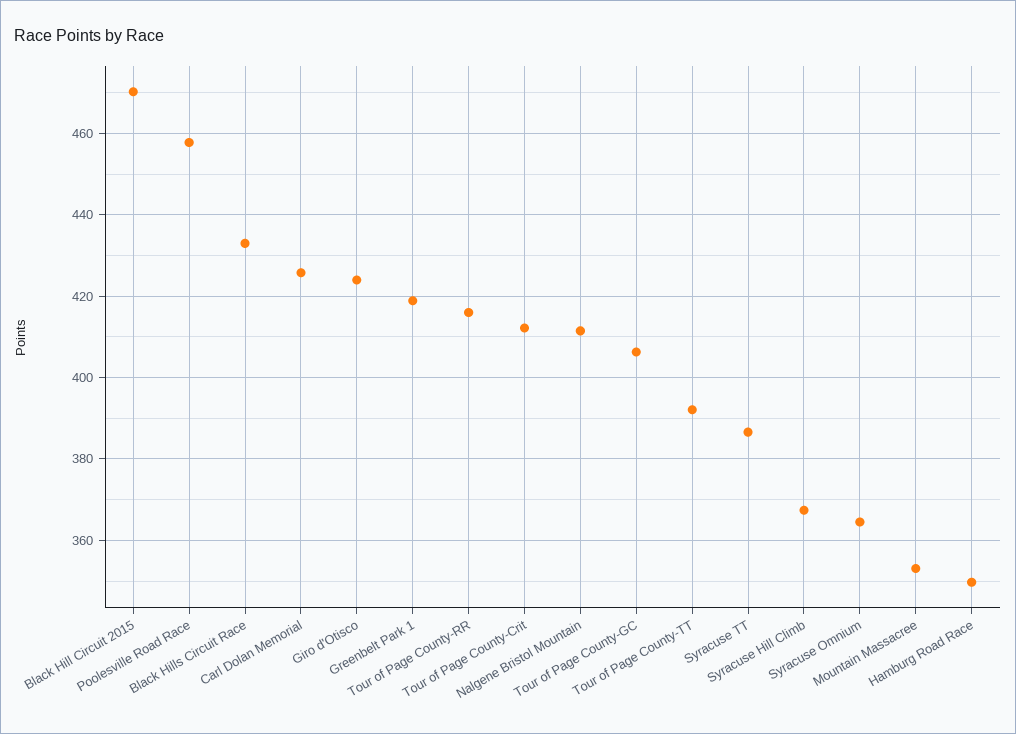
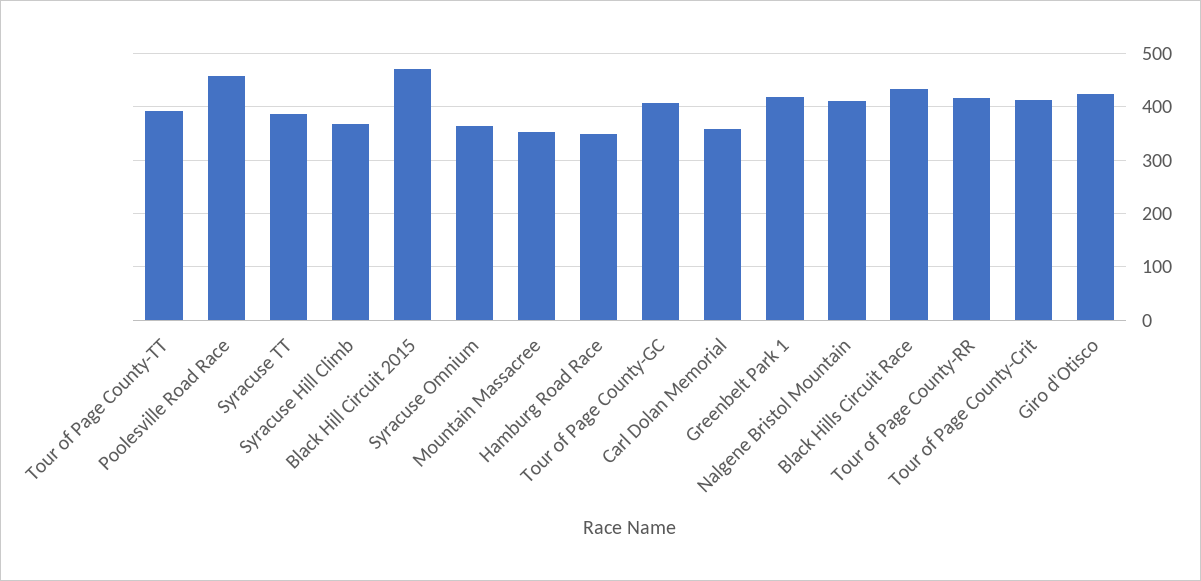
  {
    "Black Hill Circuit 2015": 470,
    "Poolesville Road Race": 458,
    "Black Hills Circuit Race": 434,
-   "Carl Dolan Memorial": 426,
+   "Carl Dolan Memorial": 360,
    "Giro d'Otisco": 424,
    "Greenbelt Park 1": 418,
    "Tour of Page County-RR": 416,
    "Tour of Page County-Crit": 412,
    "Nalgene Bristol Mountain": 412,
    "Tour of Page County-GC": 406,
    "Tour of Page County-TT": 392,
    "Syracuse TT": 386,
    "Syracuse Hill Climb": 368,
    "Syracuse Omnium": 364,
    "Mountain Massacree": 354,
    "Hamburg Road Race": 350
  }

